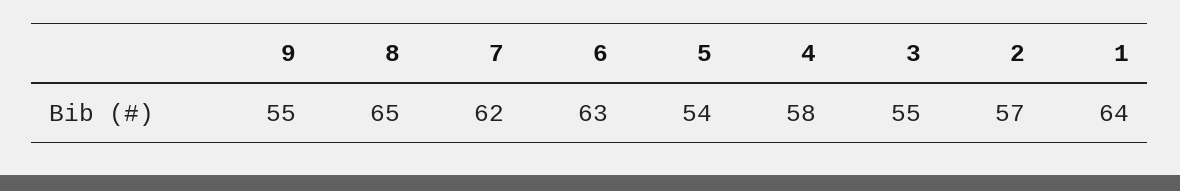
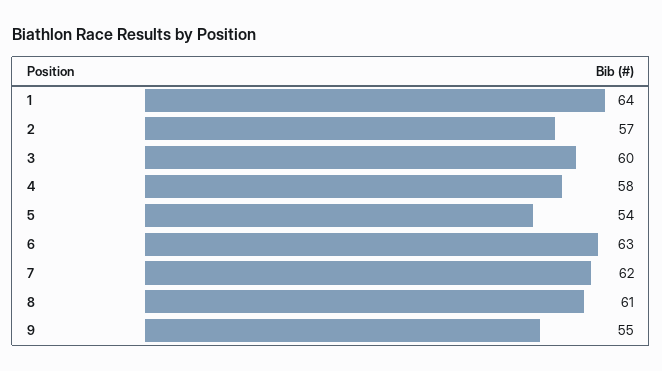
  {
    "9": 55,
-   "8": 65,
+   "8": 61,
    "7": 62,
    "6": 63,
    "5": 54,
    "4": 58,
-   "3": 55,
+   "3": 60,
    "2": 57,
    "1": 64
  }

